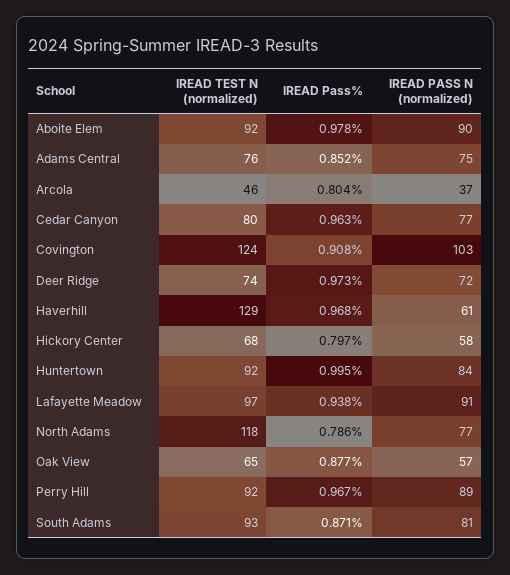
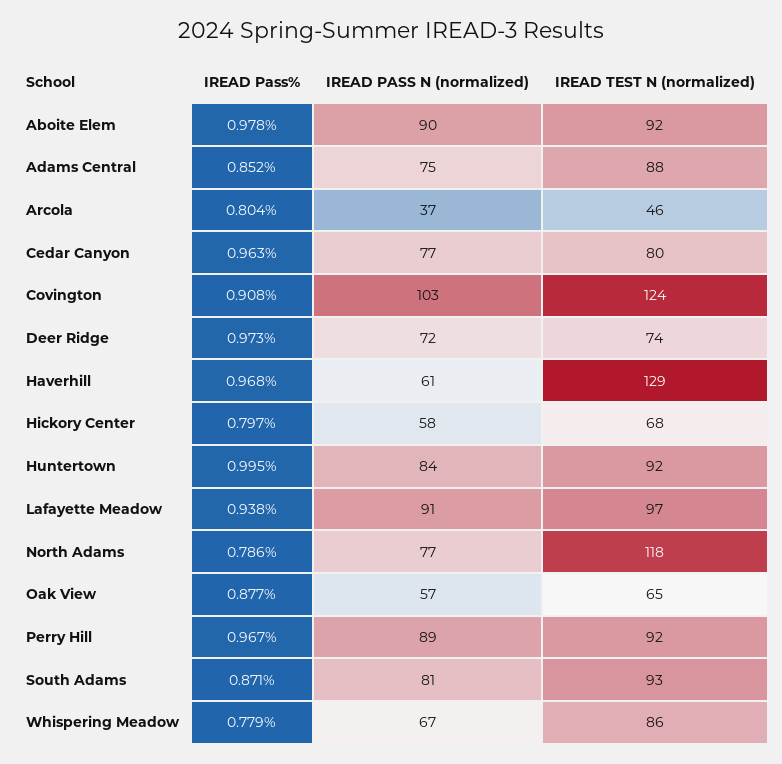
  {
    "IREAD TEST N (normalized)": {
      "Aboite Elem": 92,
-     "Adams Central": 76,
+     "Adams Central": 88,
      "Arcola": 46,
      "Cedar Canyon": 80,
      "Covington": 124,
      "Deer Ridge": 74,
      "Haverhill": 129,
      "Hickory Center": 68,
      "Huntertown": 92,
      "Lafayette Meadow": 97,
      "North Adams": 118,
      "Oak View": 65,
      "Perry Hill": 92,
-     "South Adams": 93
+     "South Adams": 93,
+     "Whispering Meadow": 86
    },
    "IREAD Pass%": {
      "Aboite Elem": 0.978,
      "Adams Central": 0.852,
      "Arcola": 0.804,
      "Cedar Canyon": 0.963,
      "Covington": 0.908,
      "Deer Ridge": 0.973,
      "Haverhill": 0.968,
      "Hickory Center": 0.797,
      "Huntertown": 0.995,
      "Lafayette Meadow": 0.938,
      "North Adams": 0.786,
      "Oak View": 0.877,
      "Perry Hill": 0.967,
-     "South Adams": 0.871
+     "South Adams": 0.871,
+     "Whispering Meadow": 0.779
    },
    "IREAD PASS N (normalized)": {
      "Aboite Elem": 90,
      "Adams Central": 75,
      "Arcola": 37,
      "Cedar Canyon": 77,
      "Covington": 103,
      "Deer Ridge": 72,
      "Haverhill": 61,
      "Hickory Center": 58,
      "Huntertown": 84,
      "Lafayette Meadow": 91,
      "North Adams": 77,
      "Oak View": 57,
      "Perry Hill": 89,
-     "South Adams": 81
+     "South Adams": 81,
+     "Whispering Meadow": 67
    }
  }

